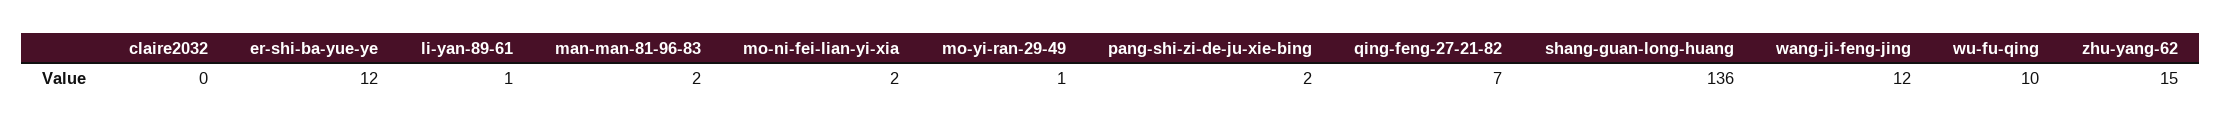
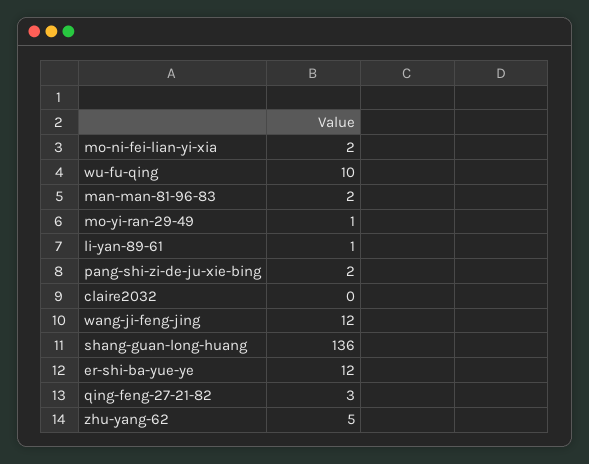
  {
    "claire2032": 0,
    "er-shi-ba-yue-ye": 12,
    "li-yan-89-61": 1,
    "man-man-81-96-83": 2,
    "mo-ni-fei-lian-yi-xia": 2,
    "mo-yi-ran-29-49": 1,
    "pang-shi-zi-de-ju-xie-bing": 2,
-   "qing-feng-27-21-82": 7,
+   "qing-feng-27-21-82": 3,
    "shang-guan-long-huang": 136,
    "wang-ji-feng-jing": 12,
    "wu-fu-qing": 10,
-   "zhu-yang-62": 15
+   "zhu-yang-62": 5
  }

